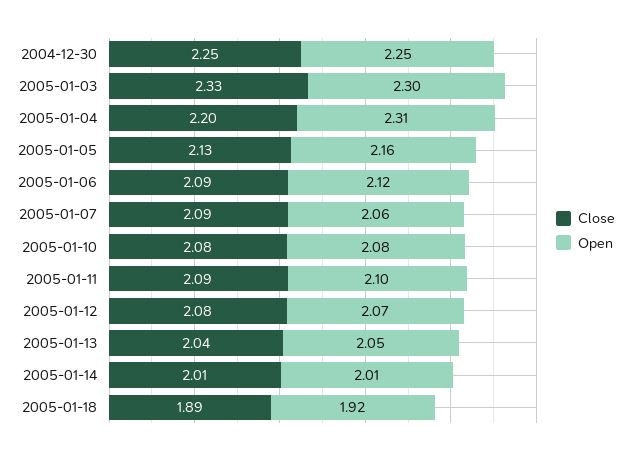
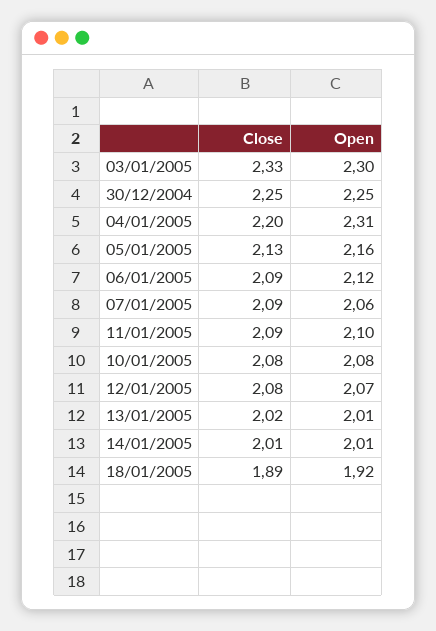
  {
    "Close": {
      "2004-12-30": 2.25,
      "2005-01-03": 2.33,
      "2005-01-04": 2.2,
      "2005-01-05": 2.13,
      "2005-01-06": 2.09,
      "2005-01-07": 2.09,
      "2005-01-10": 2.08,
      "2005-01-11": 2.09,
      "2005-01-12": 2.08,
-     "2005-01-13": 2.04,
+     "2005-01-13": 2.02,
      "2005-01-14": 2.01,
      "2005-01-18": 1.89
    },
    "Open": {
      "2004-12-30": 2.25,
      "2005-01-03": 2.3,
      "2005-01-04": 2.31,
      "2005-01-05": 2.16,
      "2005-01-06": 2.12,
      "2005-01-07": 2.06,
      "2005-01-10": 2.08,
      "2005-01-11": 2.1,
      "2005-01-12": 2.07,
-     "2005-01-13": 2.05,
+     "2005-01-13": 2.01,
      "2005-01-14": 2.01,
      "2005-01-18": 1.92
    }
  }

